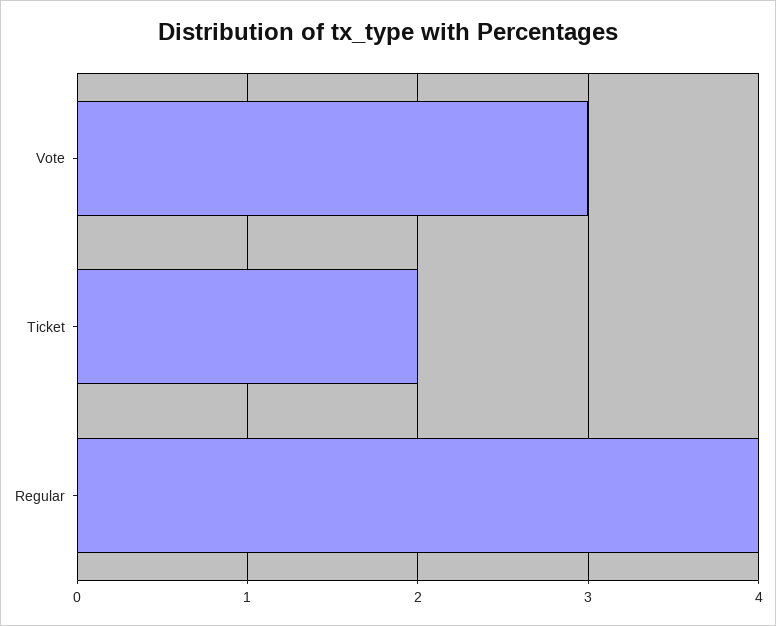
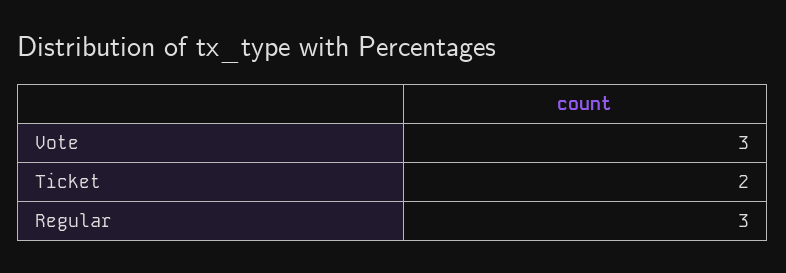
  {
    "Vote": 3,
    "Ticket": 2,
-   "Regular": 4
+   "Regular": 3
  }

